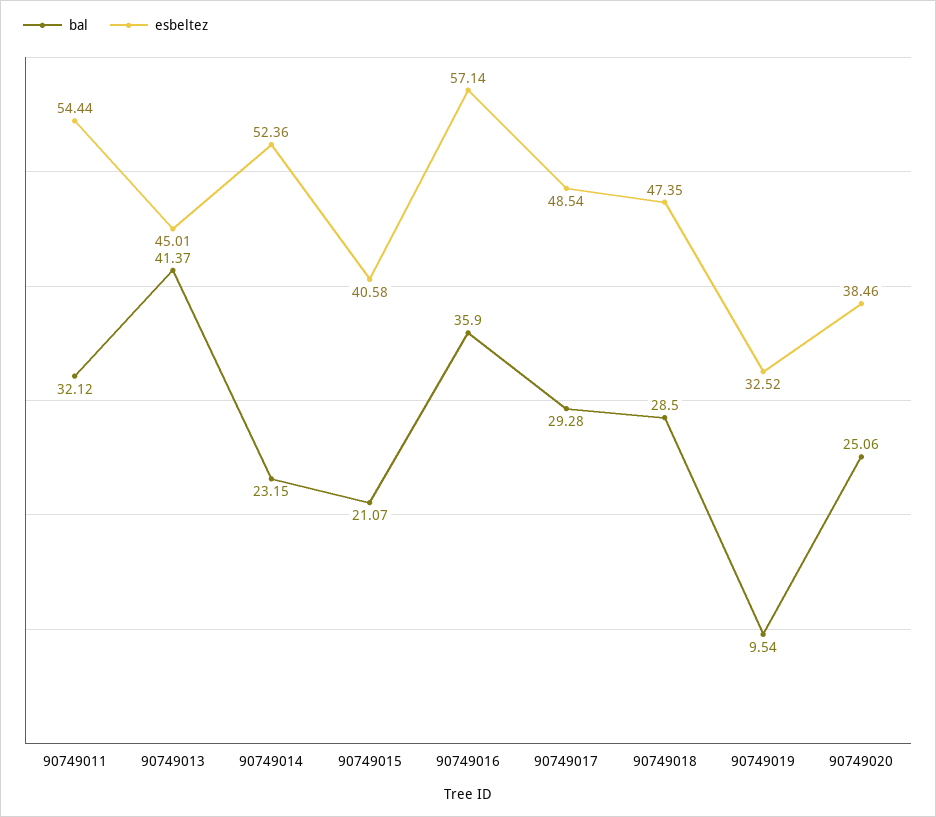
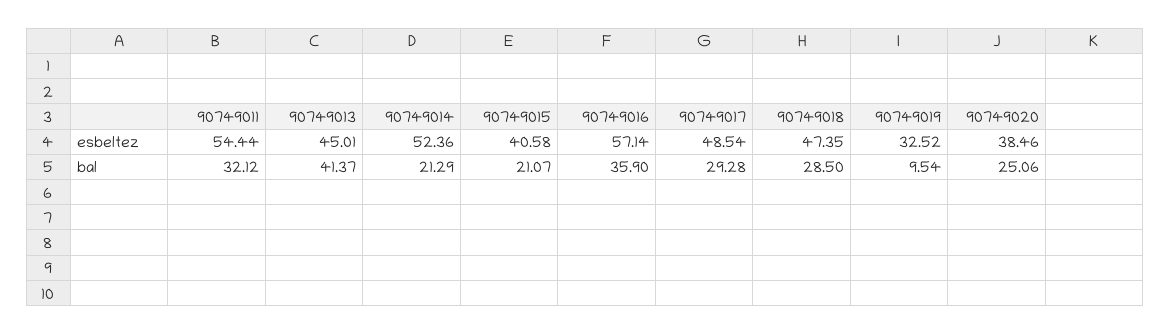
  {
    "bal": {
      "90749011": 32.12,
      "90749013": 41.37,
-     "90749014": 23.15,
+     "90749014": 21.29,
      "90749015": 21.07,
      "90749016": 35.9,
      "90749017": 29.28,
      "90749018": 28.5,
      "90749019": 9.54,
      "90749020": 25.06
    },
    "esbeltez": {
      "90749011": 54.44,
      "90749013": 45.01,
      "90749014": 52.36,
      "90749015": 40.58,
      "90749016": 57.14,
      "90749017": 48.54,
      "90749018": 47.35,
      "90749019": 32.52,
      "90749020": 38.46
    }
  }

